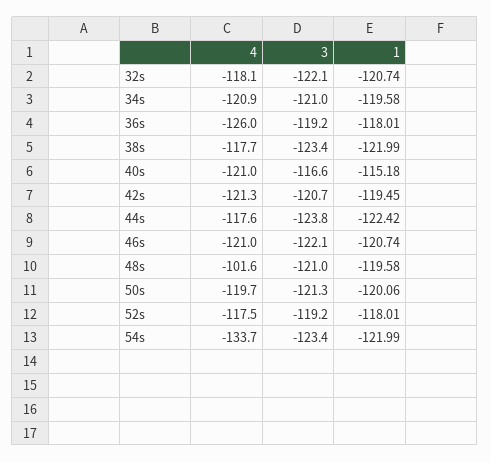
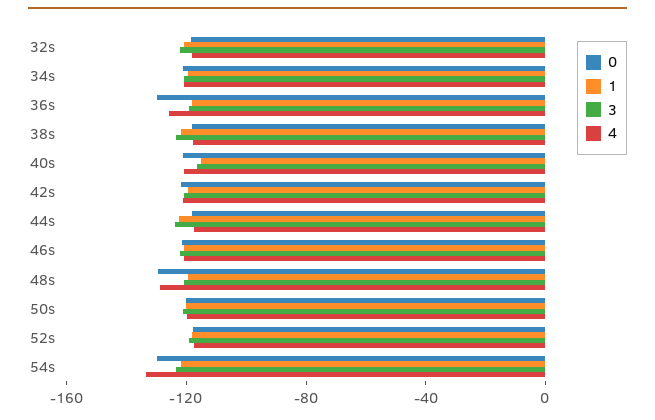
  {
    "4": {
      "32s": -118.1,
      "34s": -120.9,
      "36s": -126,
      "38s": -117.7,
      "40s": -121,
      "42s": -121.3,
      "44s": -117.6,
      "46s": -121,
-     "48s": -101.6,
+     "48s": -130,
      "50s": -119.7,
      "52s": -117.5,
      "54s": -133.7
    },
    "3": {
      "32s": -122.1,
      "34s": -121,
      "36s": -119.2,
      "38s": -123.4,
      "40s": -116.6,
      "42s": -120.7,
      "44s": -123.8,
      "46s": -122.1,
      "48s": -121,
      "50s": -121.3,
      "52s": -119.2,
      "54s": -123.4
    },
    "1": {
      "32s": -120.74,
      "34s": -119.58,
      "36s": -118.01,
      "38s": -121.99,
      "40s": -115.18,
      "42s": -119.45,
      "44s": -122.42,
      "46s": -120.74,
      "48s": -119.58,
      "50s": -120.06,
      "52s": -118.01,
      "54s": -121.99
-   }
+   },
+   "0": {
+     "32s": -120,
+     "34s": -120,
+     "36s": -130,
+     "38s": -120,
+     "40s": -120,
+     "42s": -120,
+     "44s": -120,
+     "46s": -120,
+     "48s": -130,
+     "50s": -120,
+     "52s": -120,
+     "54s": -130
+   }
  }

